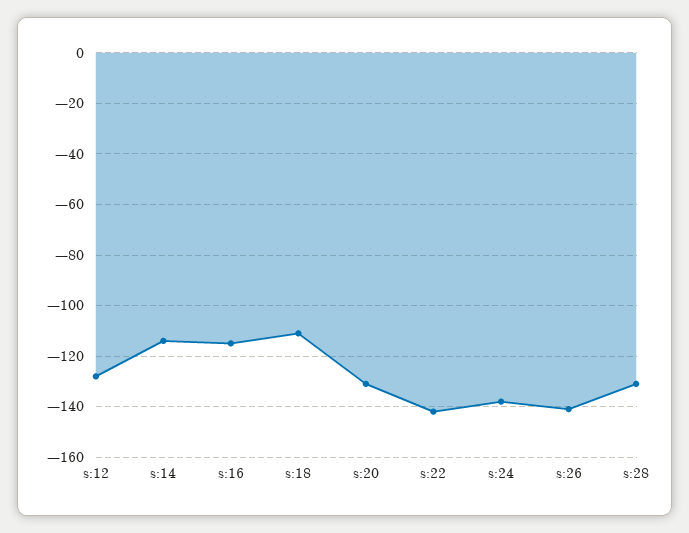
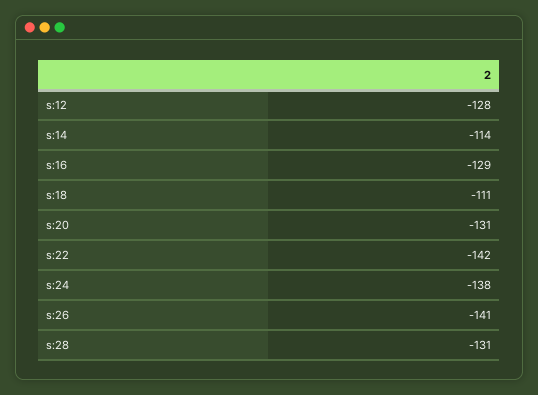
  {
    "s:12": -128,
    "s:14": -114,
-   "s:16": -115,
+   "s:16": -129,
    "s:18": -111,
    "s:20": -131,
    "s:22": -142,
    "s:24": -138,
    "s:26": -141,
    "s:28": -131
  }

